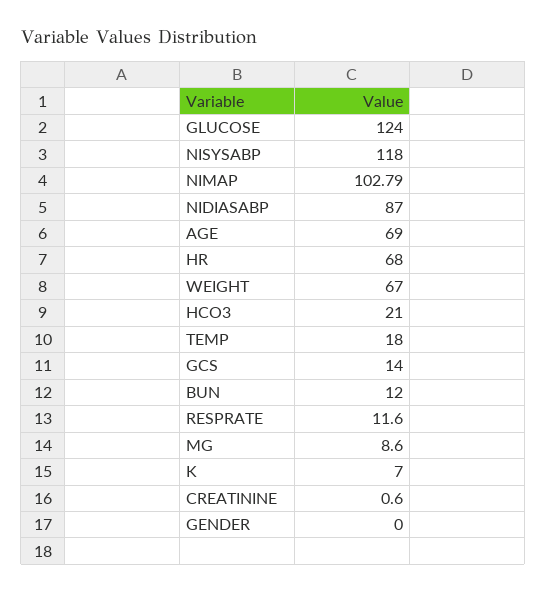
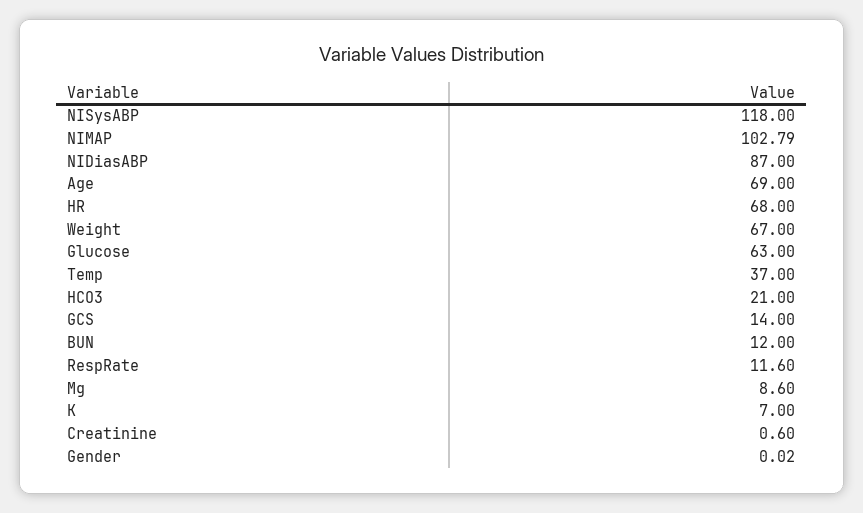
  {
-   "GLUCOSE": 124,
+   "GLUCOSE": 63,
    "NISYSABP": 118,
    "NIMAP": 102.79,
    "NIDIASABP": 87,
    "AGE": 69,
    "HR": 68,
    "WEIGHT": 67,
    "HCO3": 21,
-   "TEMP": 18,
+   "TEMP": 37,
    "GCS": 14,
    "BUN": 12,
    "RESPRATE": 11.6,
    "MG": 8.6,
    "K": 7,
    "CREATININE": 0.6,
-   "GENDER": 0
+   "GENDER": 0.02
  }

